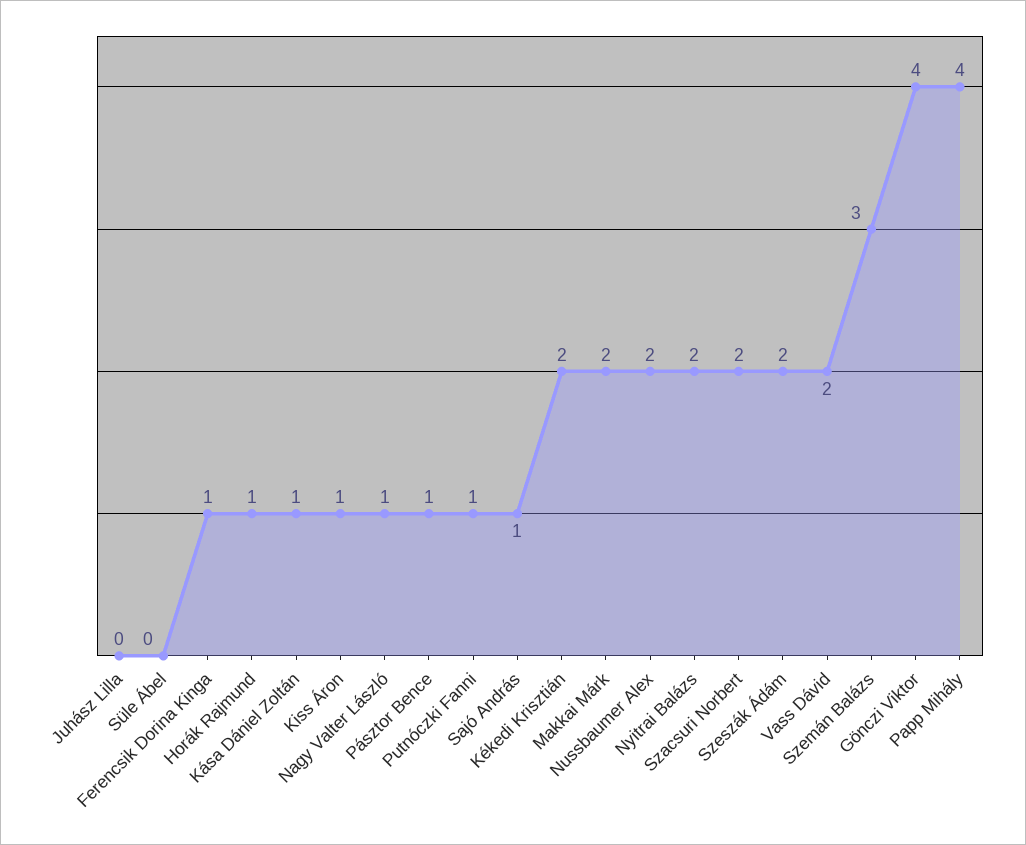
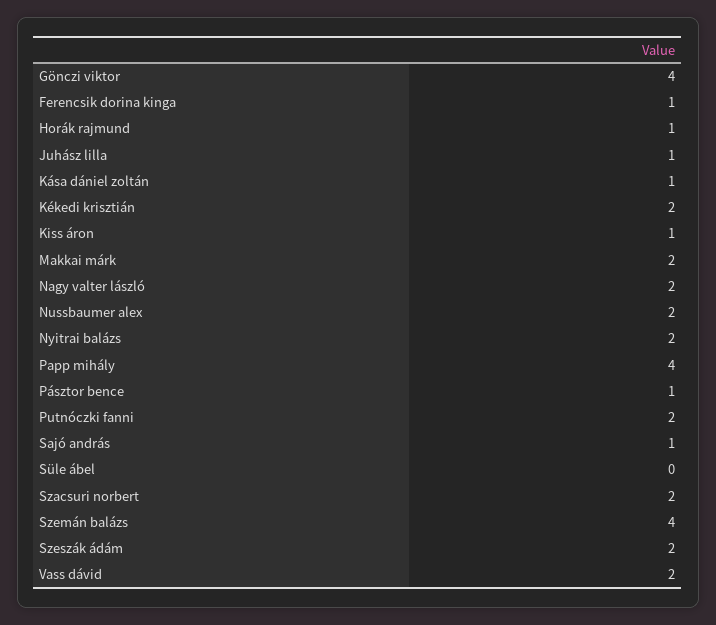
  {
-   "Juhász Lilla": 0,
+   "Juhász Lilla": 1,
    "Süle Ábel": 0,
    "Ferencsik Dorina Kinga": 1,
    "Horák Rajmund": 1,
    "Kása Dániel Zoltán": 1,
    "Kiss Áron": 1,
-   "Nagy Valter László": 1,
+   "Nagy Valter László": 2,
    "Pásztor Bence": 1,
-   "Putnóczki Fanni": 1,
+   "Putnóczki Fanni": 2,
    "Sajó András": 1,
    "Kékedi Krisztián": 2,
    "Makkai Márk": 2,
    "Nussbaumer Alex": 2,
    "Nyitrai Balázs": 2,
    "Szacsuri Norbert": 2,
    "Szeszák Ádám": 2,
    "Vass Dávid": 2,
-   "Szemán Balázs": 3,
+   "Szemán Balázs": 4,
    "Gönczi Viktor": 4,
    "Papp Mihály": 4
  }

